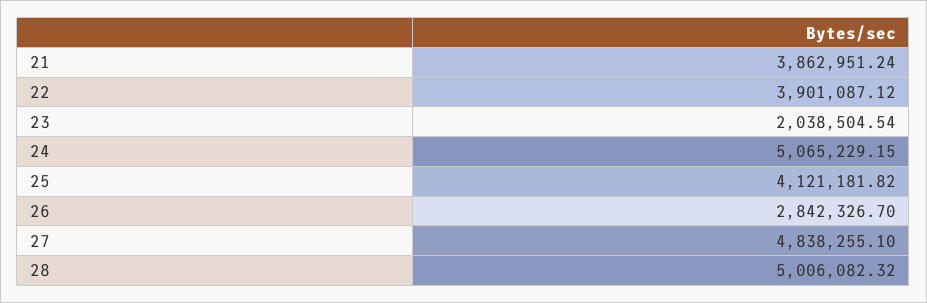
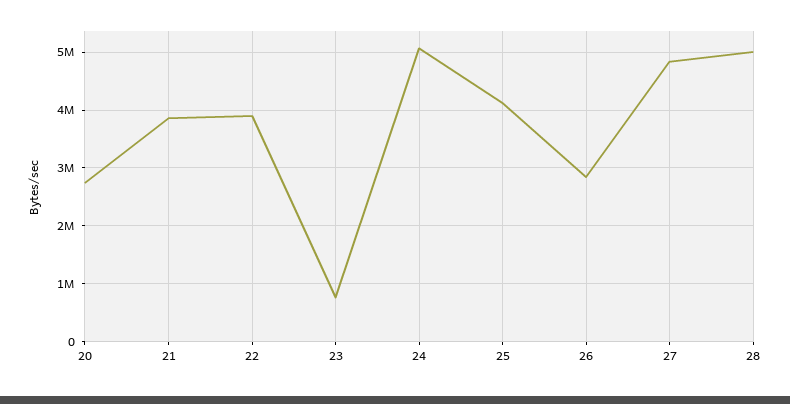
  {
    "21": 3862951.24,
    "22": 3901087.12,
-   "23": 2038504.54,
+   "23": 800000,
    "24": 5065229.15,
    "25": 4121181.82,
    "26": 2842326.7,
    "27": 4838255.1,
-   "28": 5006082.32
+   "28": 5006082.32,
+   "20": 2800000
  }

